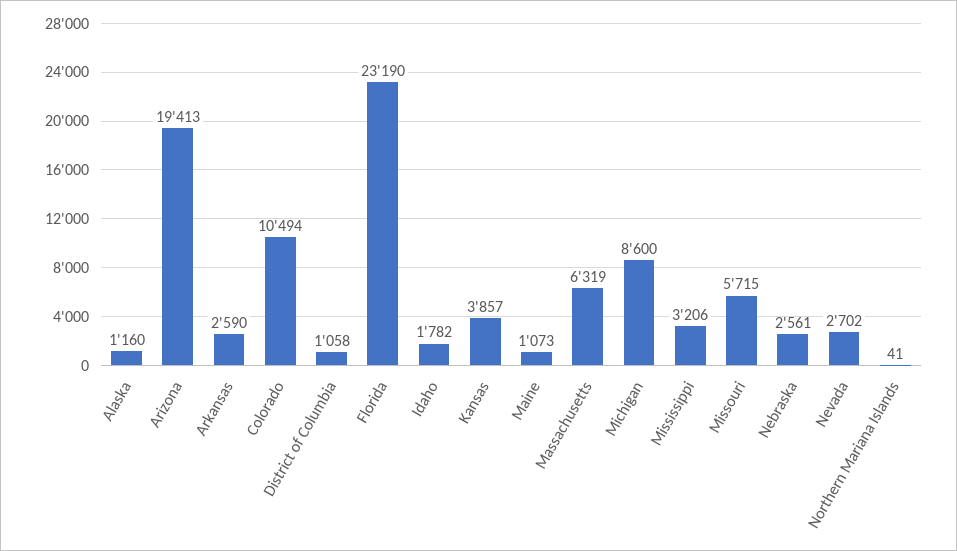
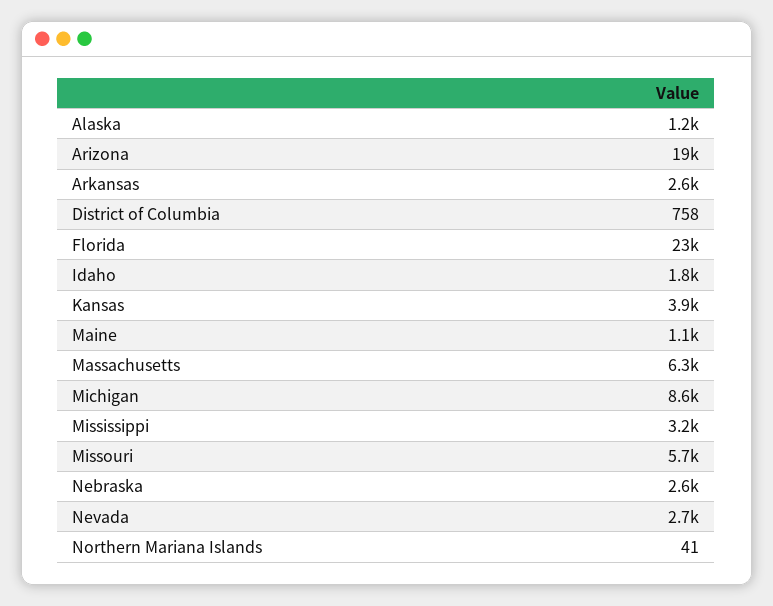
  {
    "Alaska": 1160,
    "Arizona": 19413,
    "Arkansas": 2590,
-   "Colorado": 10494,
-   "District of Columbia": 1058,
+   "District of Columbia": 758,
    "Florida": 23190,
    "Idaho": 1782,
    "Kansas": 3857,
    "Maine": 1073,
    "Massachusetts": 6319,
    "Michigan": 8600,
    "Mississippi": 3206,
    "Missouri": 5715,
    "Nebraska": 2561,
    "Nevada": 2702,
    "Northern Mariana Islands": 41
  }

